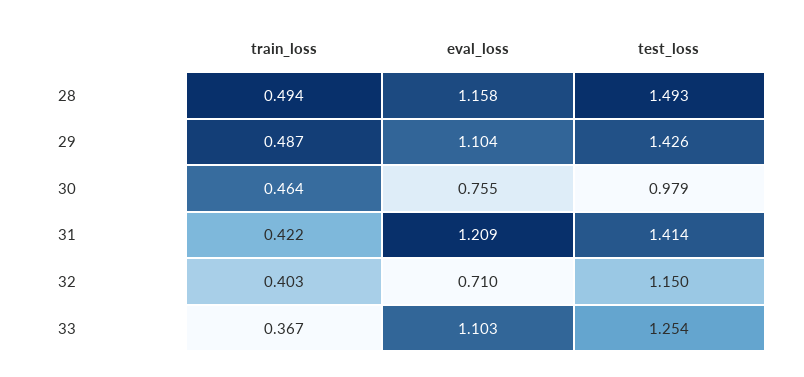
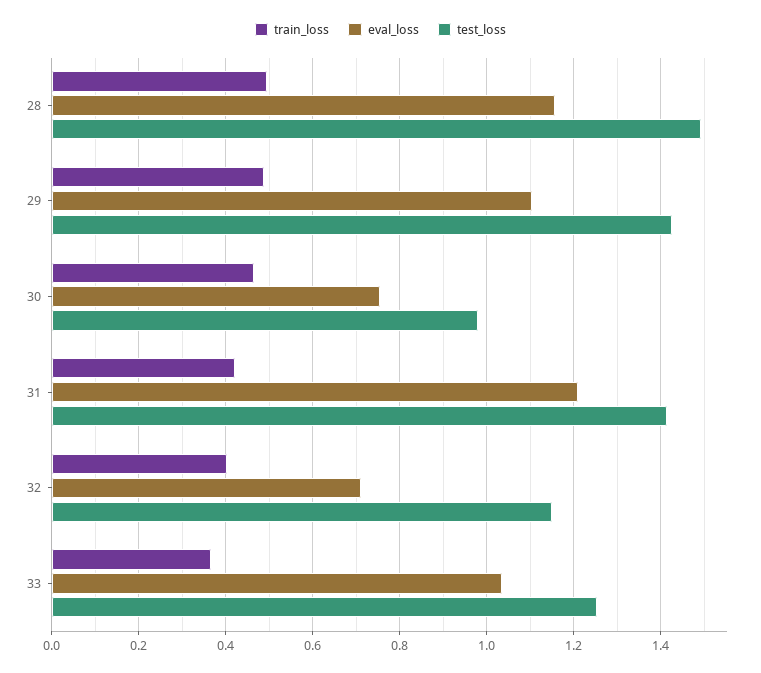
  {
    "train_loss": {
      "28": 0.494,
      "29": 0.487,
      "30": 0.464,
      "31": 0.422,
      "32": 0.403,
      "33": 0.367
    },
    "eval_loss": {
      "28": 1.158,
      "29": 1.104,
      "30": 0.755,
      "31": 1.209,
      "32": 0.71,
-     "33": 1.103
+     "33": 1.04
    },
    "test_loss": {
      "28": 1.493,
      "29": 1.426,
      "30": 0.979,
      "31": 1.414,
      "32": 1.15,
      "33": 1.254
    }
  }

